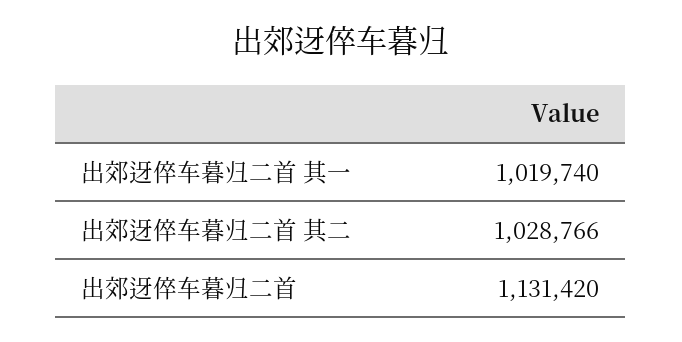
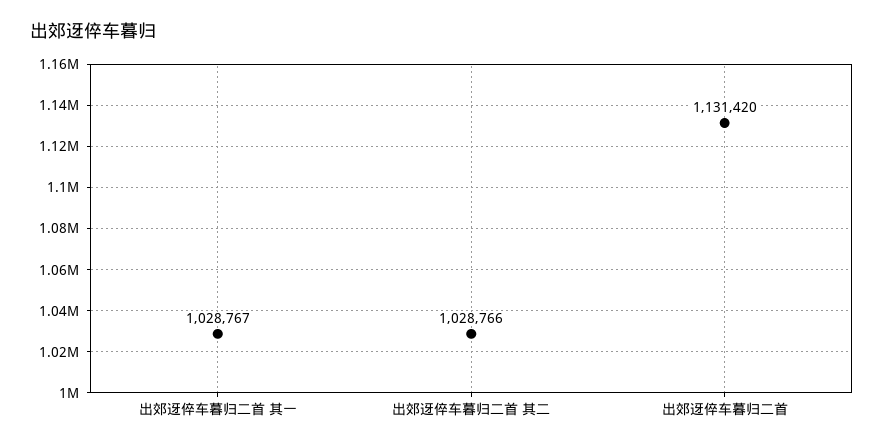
  {
-   "出郊迓倅车暮归二首 其一": 1019740,
+   "出郊迓倅车暮归二首 其一": 1028767,
    "出郊迓倅车暮归二首 其二": 1028766,
    "出郊迓倅车暮归二首": 1131420
  }

